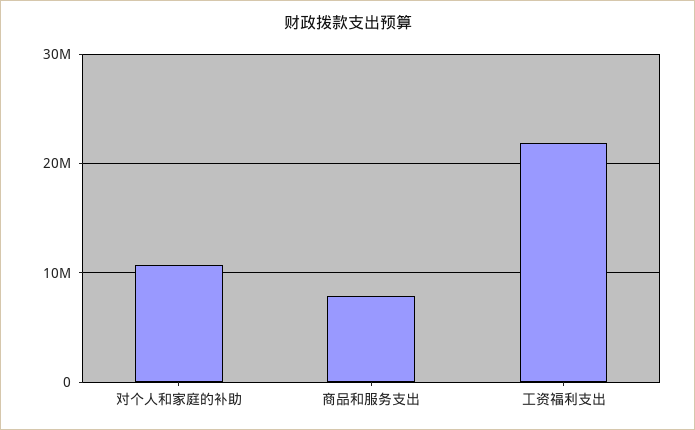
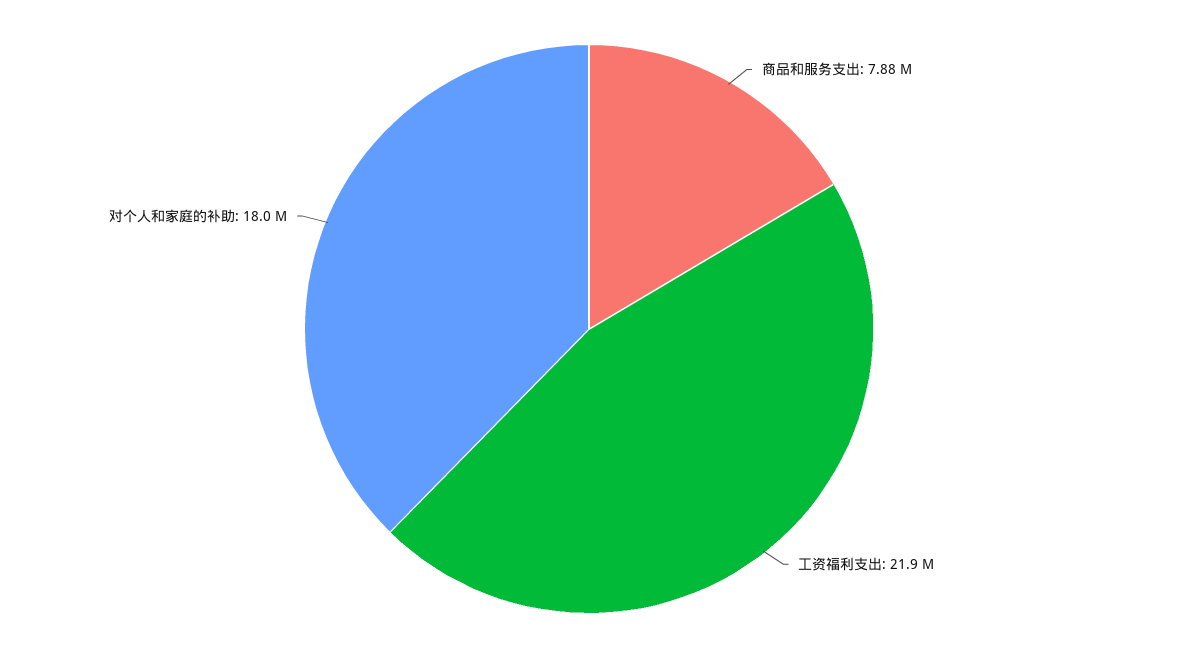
  {
-   "对个人和家庭的补助": 11000000,
+   "对个人和家庭的补助": 18000000,
    "商品和服务支出": 7880000,
    "工资福利支出": 21900000
  }

